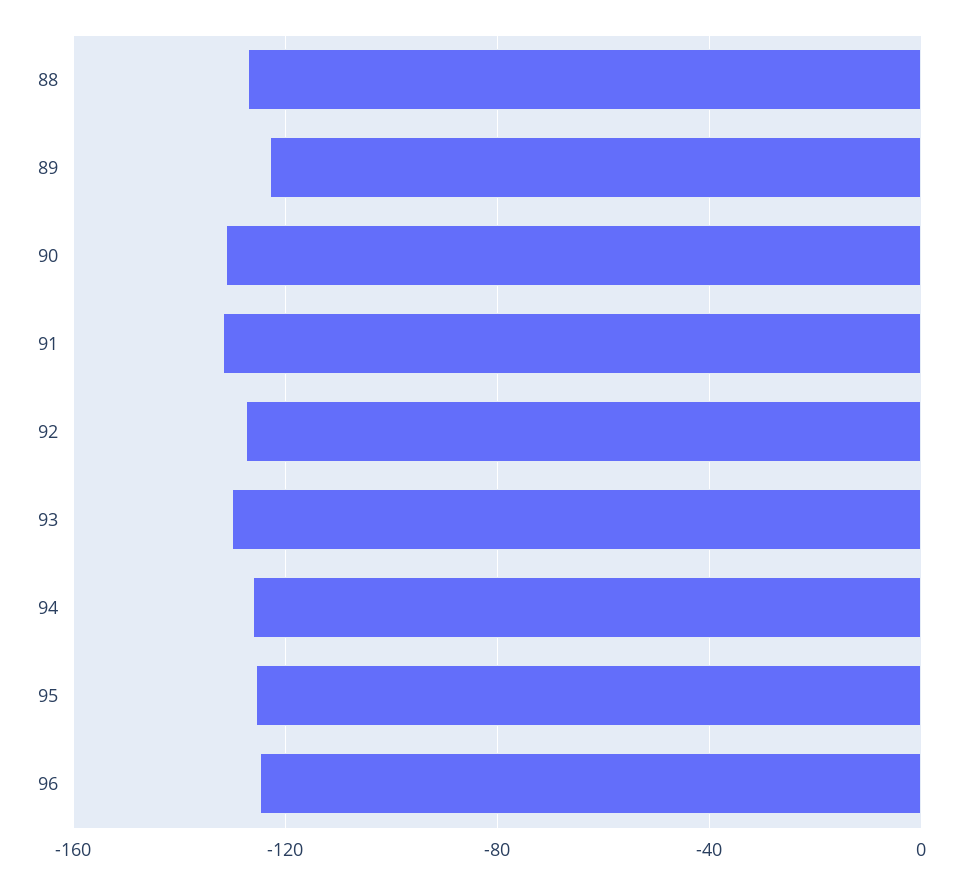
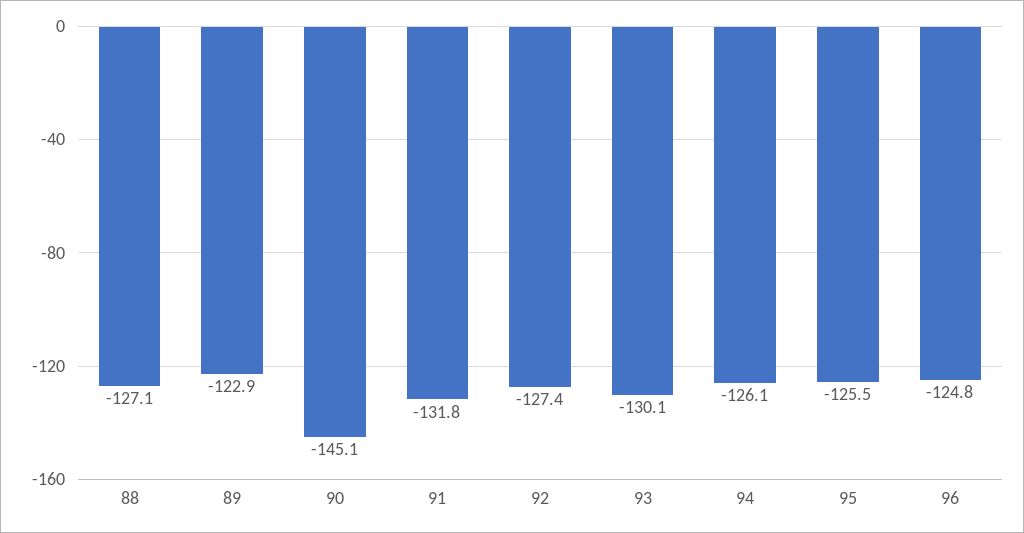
  {
    "88": -127.1,
    "89": -122.9,
-   "90": -130,
+   "90": -145.1,
    "91": -131.8,
    "92": -127.4,
    "93": -130.1,
    "94": -126.1,
    "95": -125.5,
    "96": -124.8
  }

